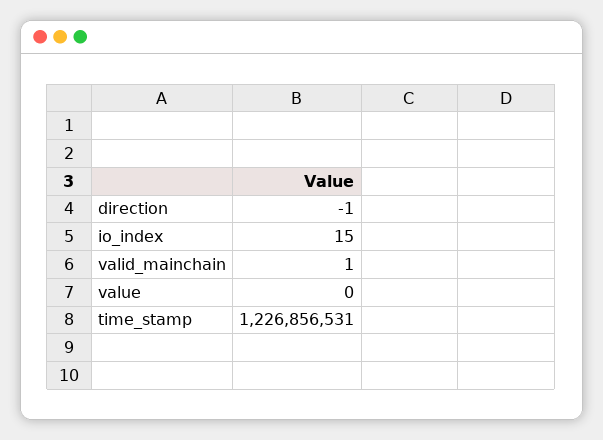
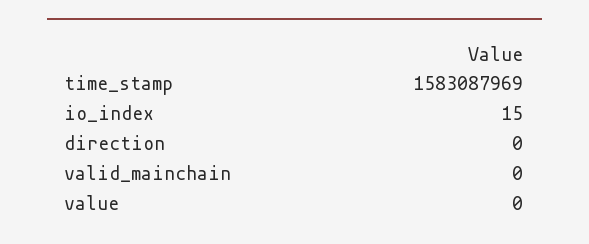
  {
-   "direction": -1,
+   "direction": 0,
    "io_index": 15,
-   "valid_mainchain": 1,
+   "valid_mainchain": 0,
    "value": 0,
-   "time_stamp": 1226856531
+   "time_stamp": 1583087969
  }

